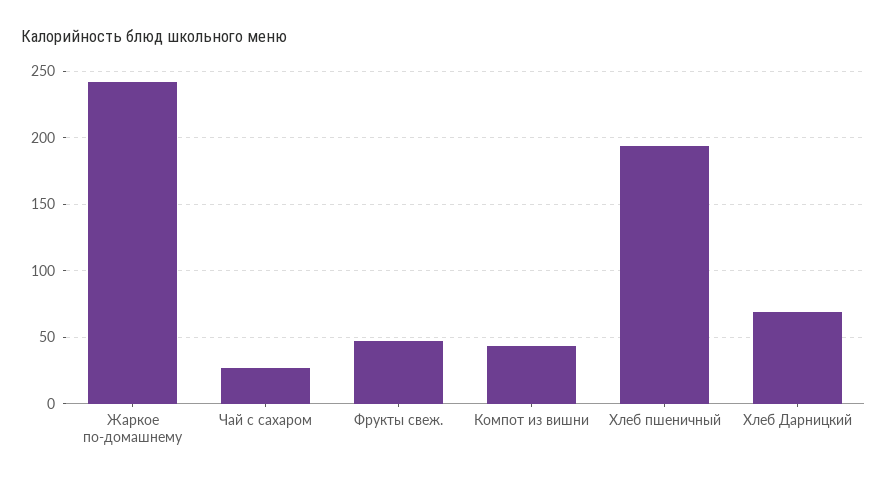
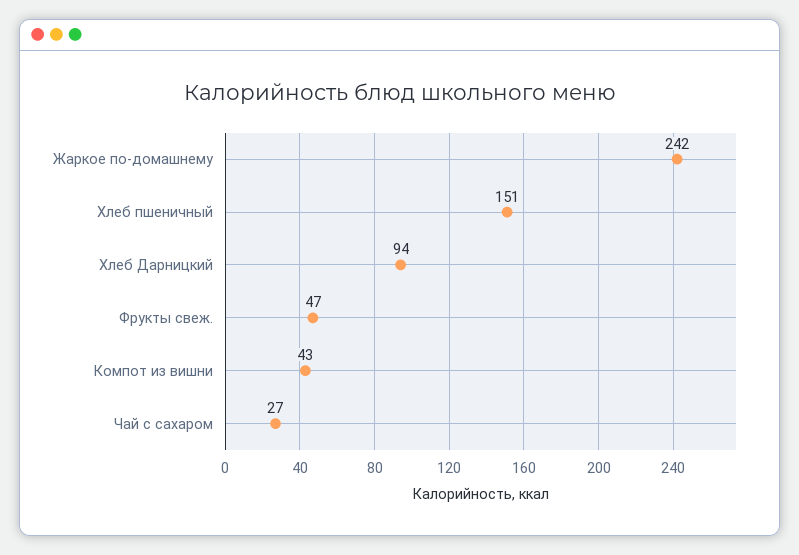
  {
    "Жаркое по-домашнему": 242,
    "Чай с сахаром": 27,
    "Фрукты свеж.": 47,
    "Компот из вишни": 43,
-   "Хлеб пшеничный": 195,
+   "Хлеб пшеничный": 151,
-   "Хлеб Дарницкий": 70
+   "Хлеб Дарницкий": 94
  }

